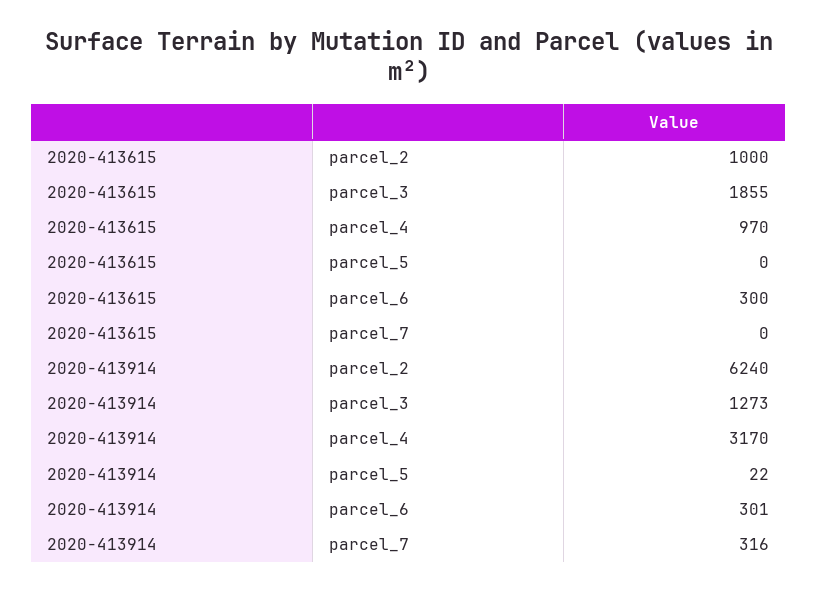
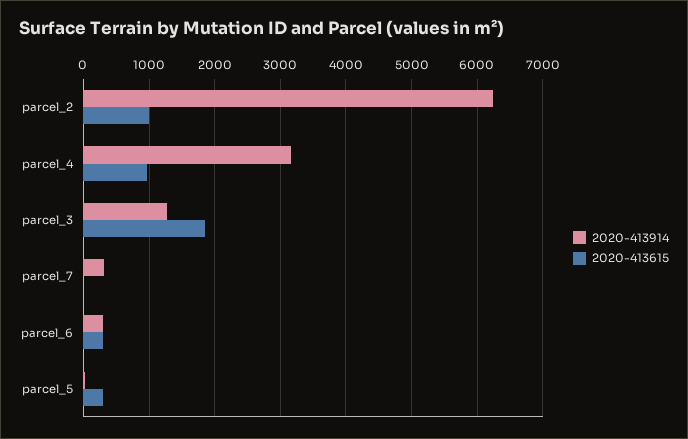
  {
    "2020-413615": {
      "parcel_2": 1000,
      "parcel_3": 1855,
      "parcel_4": 970,
-     "parcel_5": 0,
+     "parcel_5": 300,
      "parcel_6": 300,
      "parcel_7": 0
    },
    "2020-413914": {
      "parcel_2": 6240,
      "parcel_3": 1273,
      "parcel_4": 3170,
      "parcel_5": 22,
      "parcel_6": 301,
      "parcel_7": 316
    }
  }

